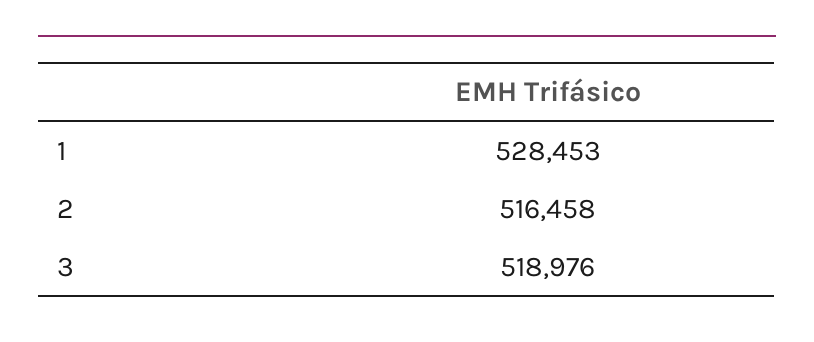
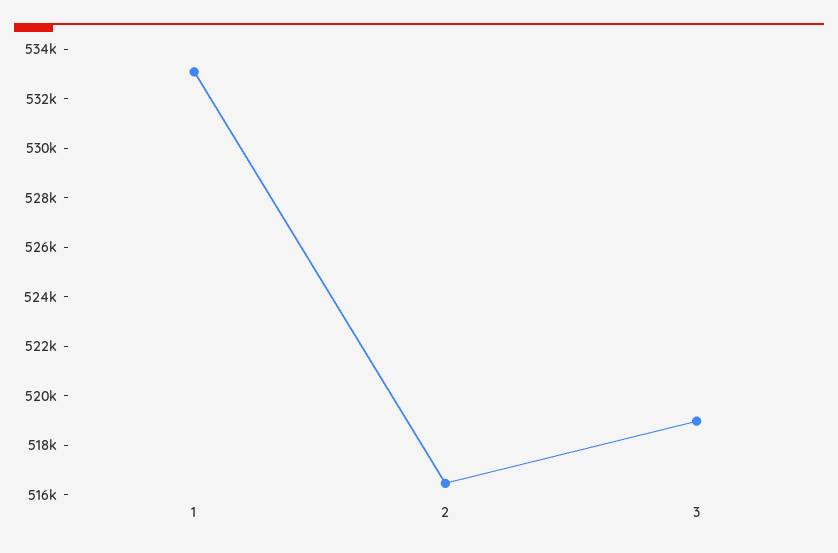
  {
-   "1": 528453,
+   "1": 533000,
    "2": 516458,
    "3": 518976
  }

